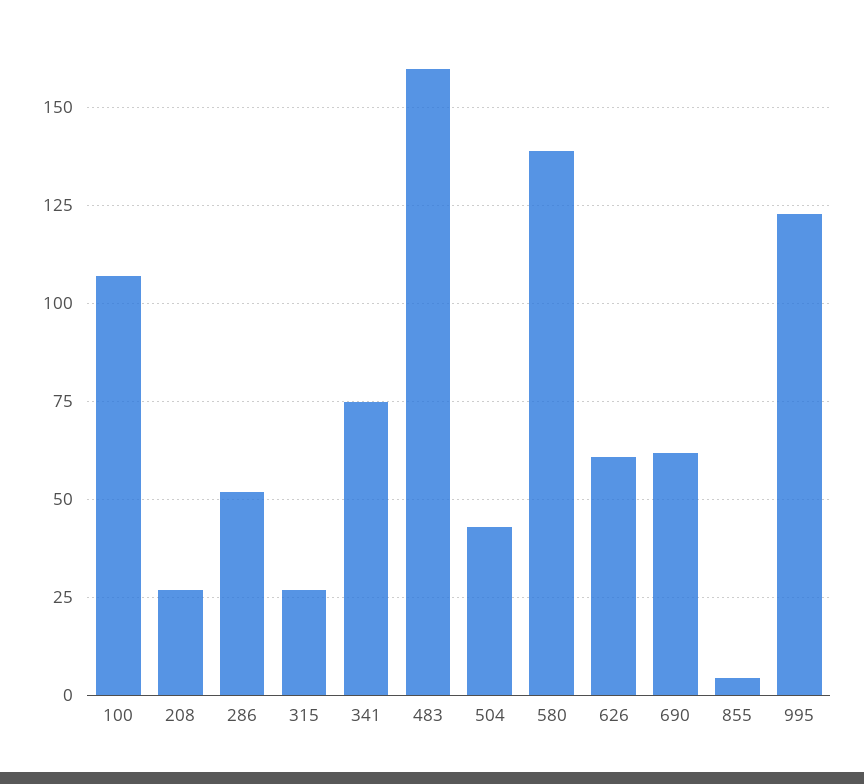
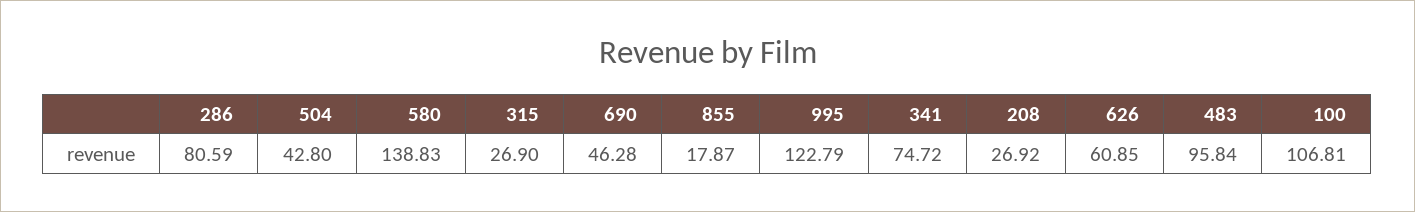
  {
    "100": 106.81,
    "208": 26.92,
-   "286": 52.5,
+   "286": 80.59,
    "315": 26.9,
    "341": 74.72,
-   "483": 160,
+   "483": 95.84,
    "504": 42.8,
    "580": 138.83,
    "626": 60.85,
-   "690": 62.5,
+   "690": 46.28,
-   "855": 5,
+   "855": 17.87,
    "995": 122.79
  }

